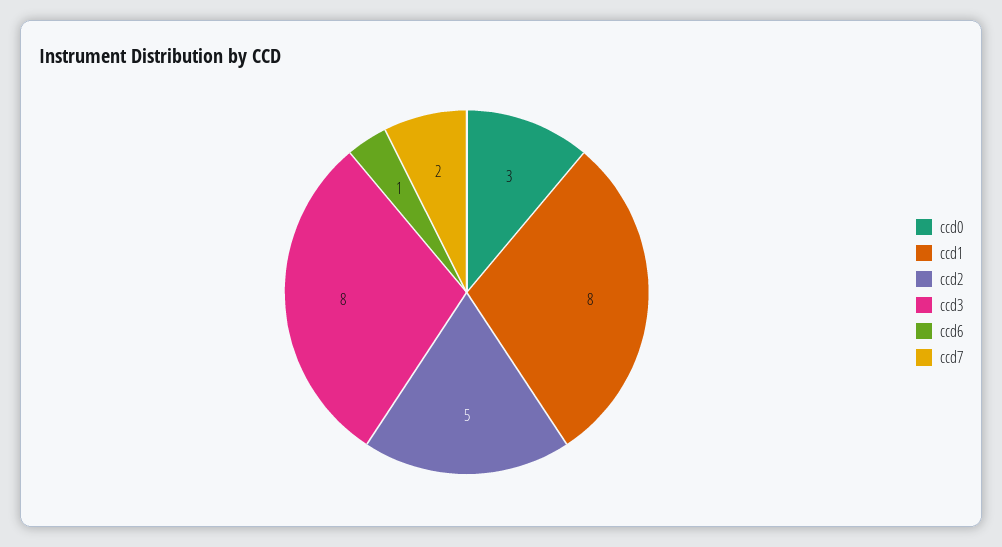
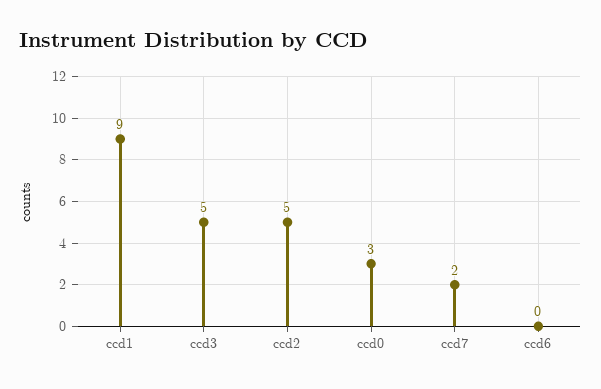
  {
    "ccd0": 3,
-   "ccd1": 8,
+   "ccd1": 9,
    "ccd2": 5,
-   "ccd3": 8,
+   "ccd3": 5,
-   "ccd6": 1,
+   "ccd6": 0,
    "ccd7": 2
  }

